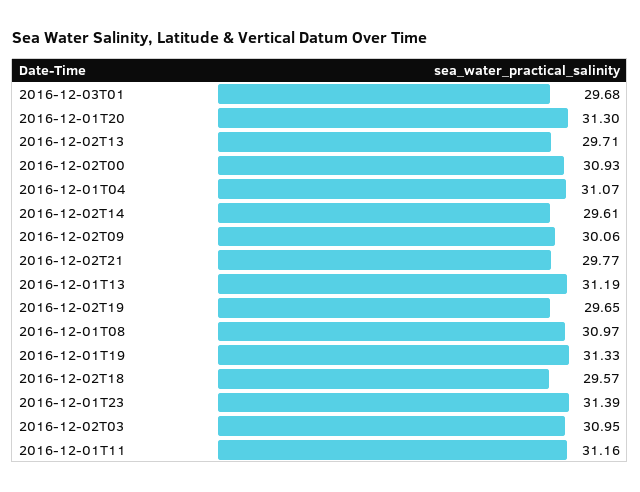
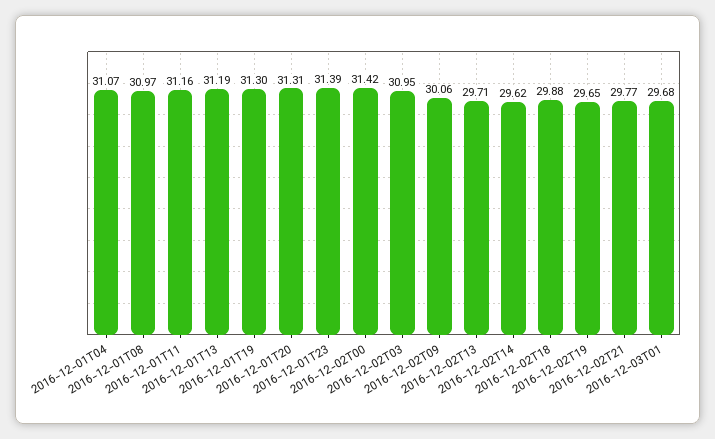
  {
    "2016-12-03T01": 29.68,
-   "2016-12-01T20": 31.3,
+   "2016-12-01T20": 31.31,
    "2016-12-02T13": 29.71,
-   "2016-12-02T00": 30.93,
+   "2016-12-02T00": 31.42,
    "2016-12-01T04": 31.07,
-   "2016-12-02T14": 29.61,
+   "2016-12-02T14": 29.62,
    "2016-12-02T09": 30.06,
    "2016-12-02T21": 29.77,
    "2016-12-01T13": 31.19,
    "2016-12-02T19": 29.65,
    "2016-12-01T08": 30.97,
-   "2016-12-01T19": 31.33,
+   "2016-12-01T19": 31.3,
-   "2016-12-02T18": 29.57,
+   "2016-12-02T18": 29.88,
    "2016-12-01T23": 31.39,
    "2016-12-02T03": 30.95,
    "2016-12-01T11": 31.16
  }

